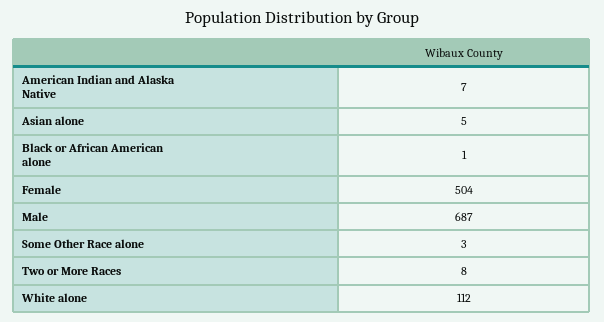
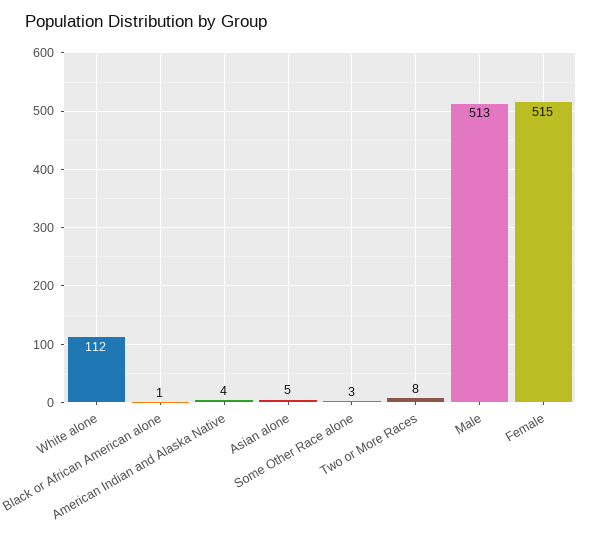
  {
-   "American Indian and Alaska Native": 7,
+   "American Indian and Alaska Native": 4,
    "Asian alone": 5,
    "Black or African American alone": 1,
-   "Female": 504,
+   "Female": 515,
-   "Male": 687,
+   "Male": 513,
    "Some Other Race alone": 3,
    "Two or More Races": 8,
    "White alone": 112
  }

